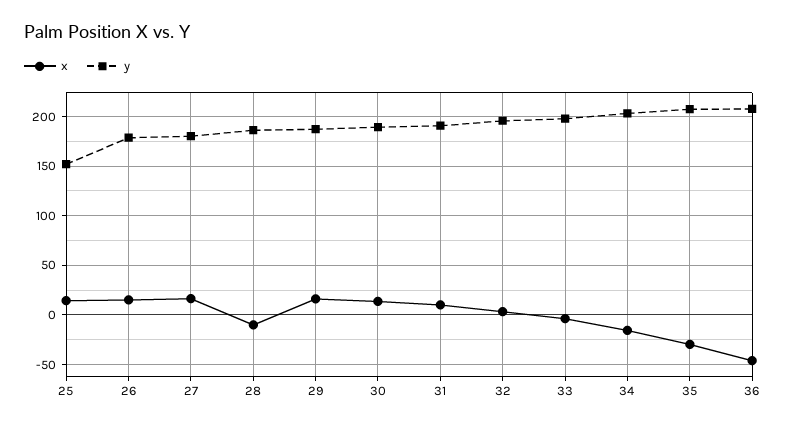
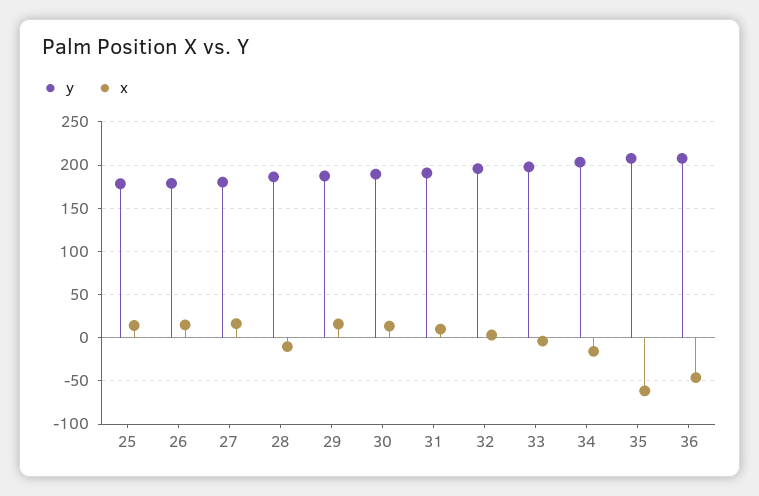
  {
    "x": {
      "25": 10,
      "26": 10,
      "27": 20,
      "28": -10,
      "29": 20,
      "30": 10,
      "31": 10,
      "32": 0,
      "33": 0,
      "34": -20,
-     "35": -30,
+     "35": -60,
      "36": -50
    },
    "y": {
-     "25": 150,
+     "25": 180,
      "26": 180,
      "27": 180,
      "28": 190,
      "29": 190,
      "30": 190,
      "31": 190,
      "32": 200,
      "33": 200,
      "34": 200,
      "35": 210,
      "36": 210
    }
  }

